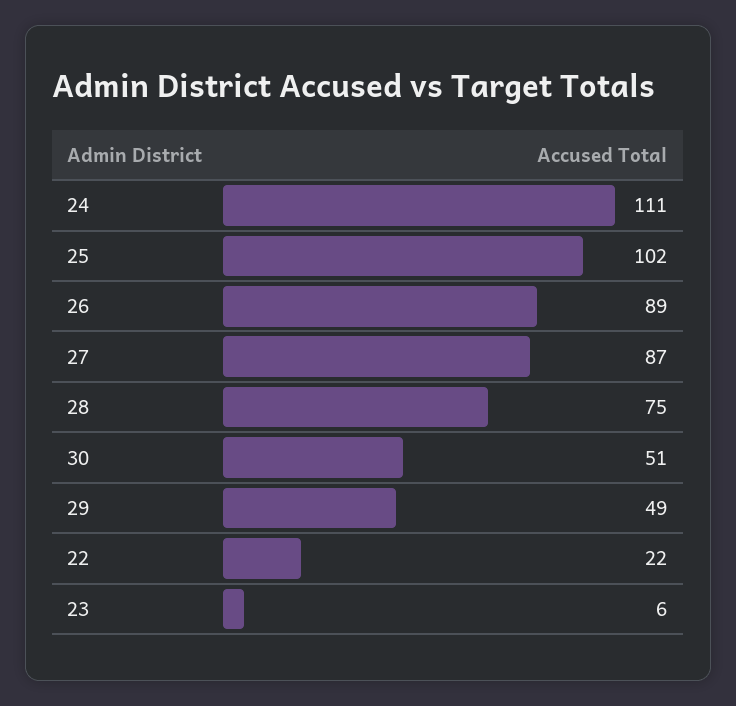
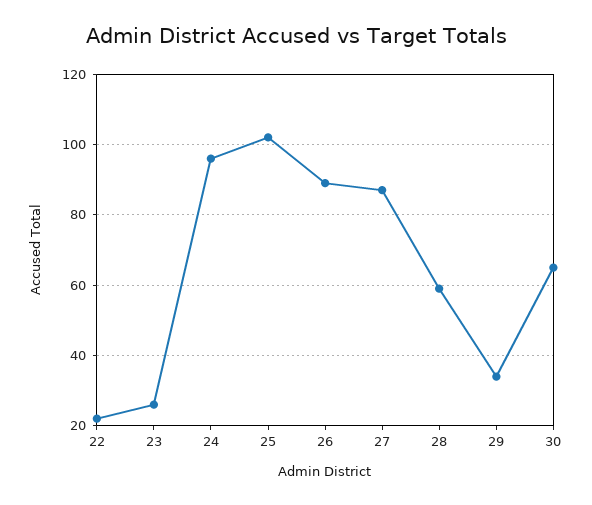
  {
-   "24": 111,
+   "24": 95,
    "25": 102,
    "26": 89,
    "27": 87,
-   "28": 75,
+   "28": 60,
-   "30": 51,
+   "30": 65,
-   "29": 49,
+   "29": 35,
    "22": 22,
-   "23": 6
+   "23": 25
  }

